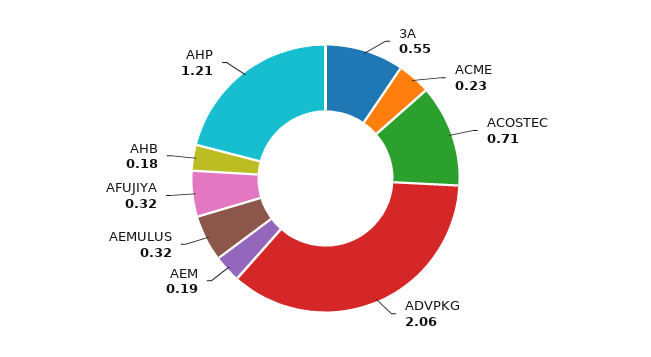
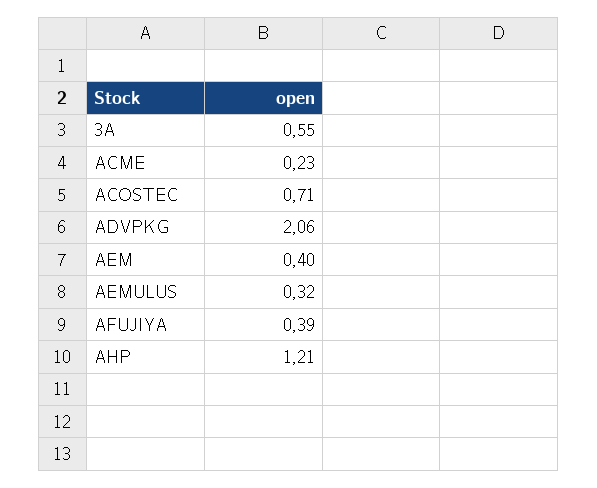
  {
    "3A": 0.55,
    "ACME": 0.23,
    "ACOSTEC": 0.71,
    "ADVPKG": 2.06,
-   "AEM": 0.19,
+   "AEM": 0.4,
    "AEMULUS": 0.32,
-   "AFUJIYA": 0.32,
+   "AFUJIYA": 0.39,
-   "AHB": 0.18,
    "AHP": 1.21
  }

